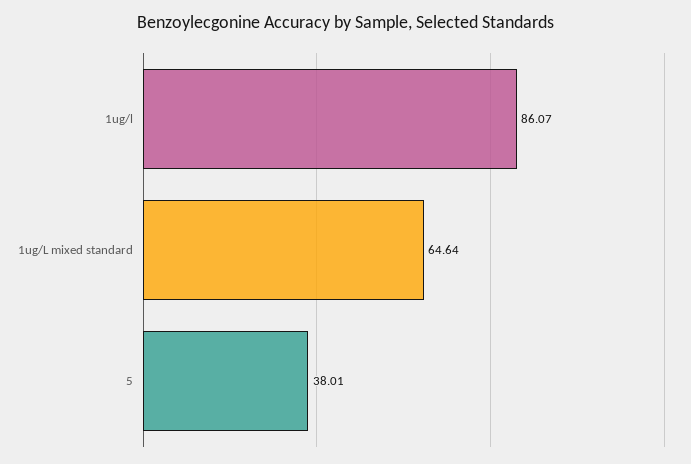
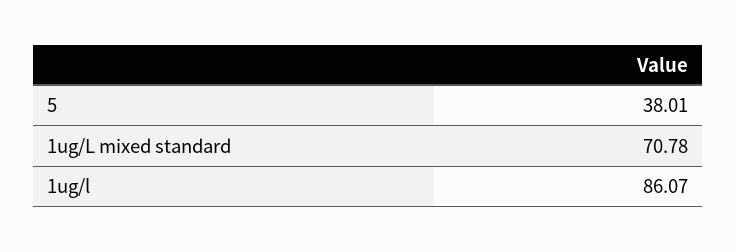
  {
    "1ug/l": 86.07,
-   "1ug/L mixed standard": 64.64,
+   "1ug/L mixed standard": 70.78,
    "5": 38.01
  }

